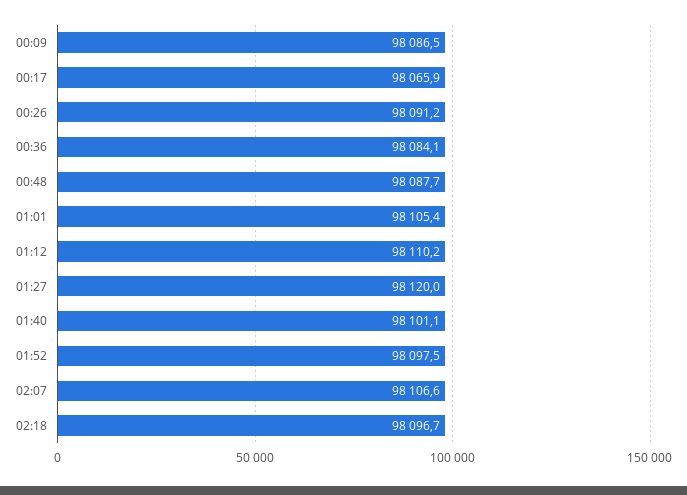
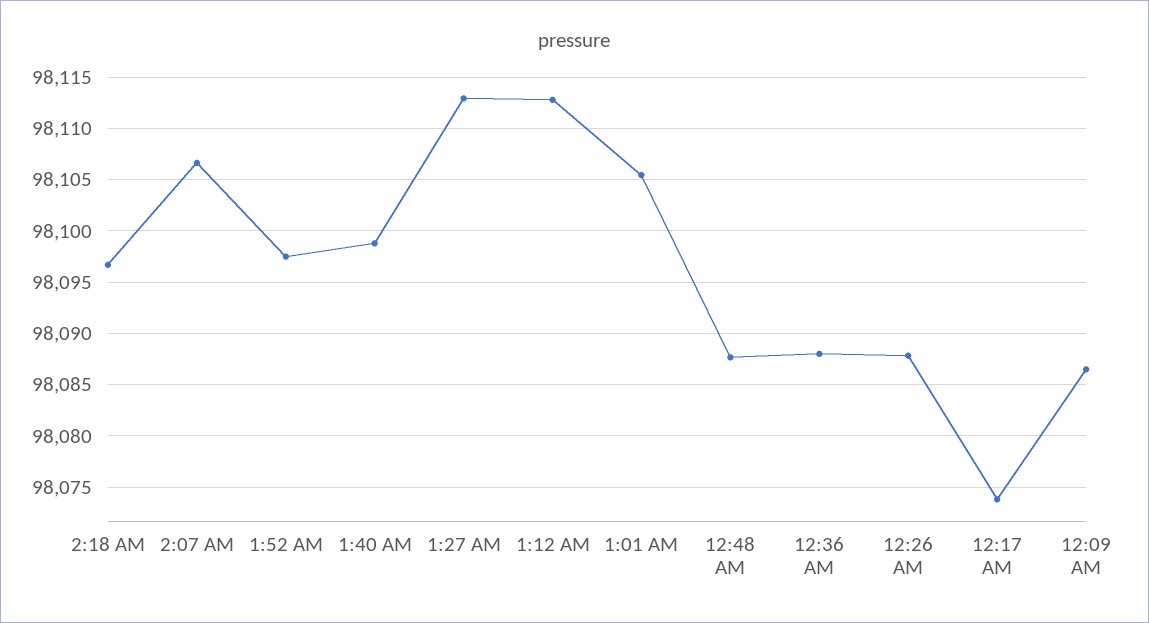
  {
    "00:09": 98086.5,
-   "00:17": 98065.9,
+   "00:17": 98074,
-   "00:26": 98091.2,
+   "00:26": 98088,
-   "00:36": 98084.1,
+   "00:36": 98088,
    "00:48": 98087.7,
    "01:01": 98105.4,
-   "01:12": 98110.2,
+   "01:12": 98113,
-   "01:27": 98120,
+   "01:27": 98113,
-   "01:40": 98101.1,
+   "01:40": 98099,
    "01:52": 98097.5,
    "02:07": 98106.6,
    "02:18": 98096.7
  }

